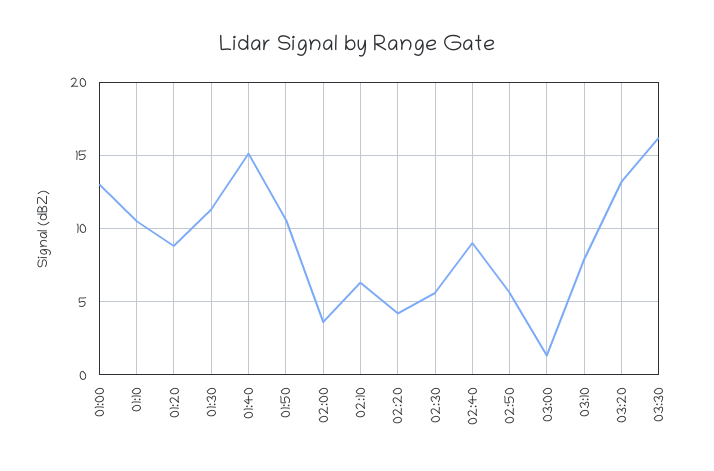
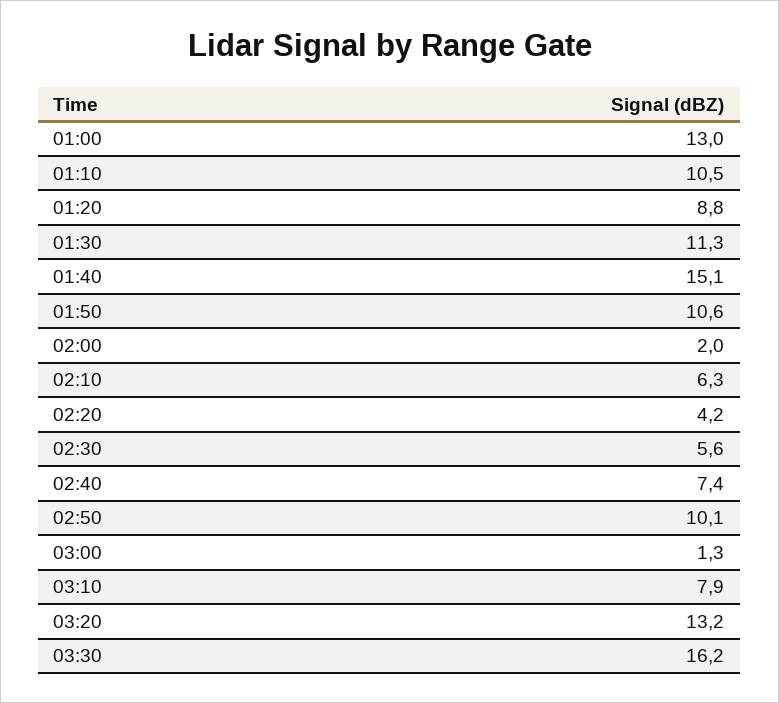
  {
    "01:00": 13,
    "01:10": 10.5,
    "01:20": 8.8,
    "01:30": 11.3,
    "01:40": 15.1,
    "01:50": 10.6,
-   "02:00": 3.5,
+   "02:00": 2,
    "02:10": 6.3,
    "02:20": 4.2,
    "02:30": 5.6,
-   "02:40": 9,
+   "02:40": 7.4,
-   "02:50": 5.5,
+   "02:50": 10.1,
    "03:00": 1.3,
    "03:10": 7.9,
    "03:20": 13.2,
    "03:30": 16.2
  }

